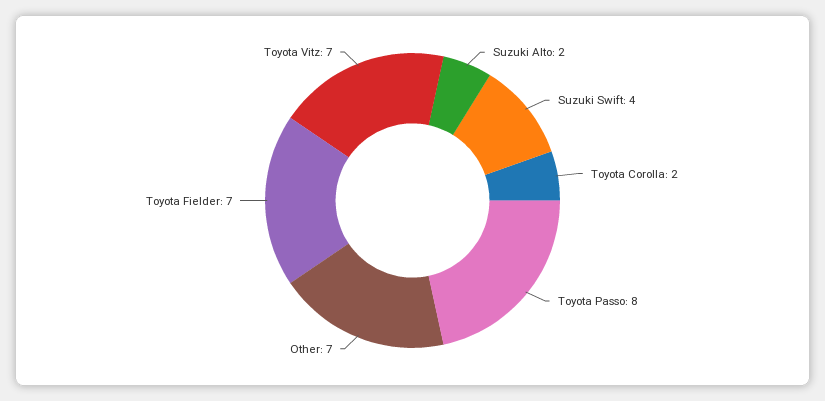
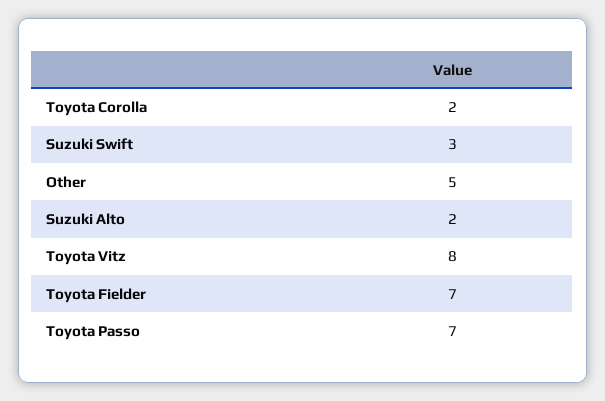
  {
    "Suzuki Alto": 2,
-   "Suzuki Swift": 4,
+   "Suzuki Swift": 3,
    "Toyota Corolla": 2,
-   "Toyota Passo": 8,
+   "Toyota Passo": 7,
-   "Other": 7,
+   "Other": 5,
    "Toyota Fielder": 7,
-   "Toyota Vitz": 7
+   "Toyota Vitz": 8
  }

